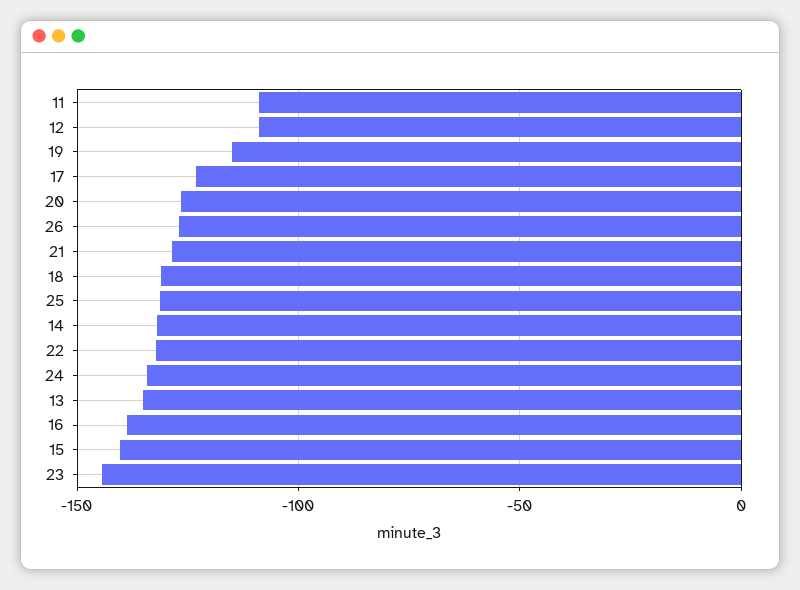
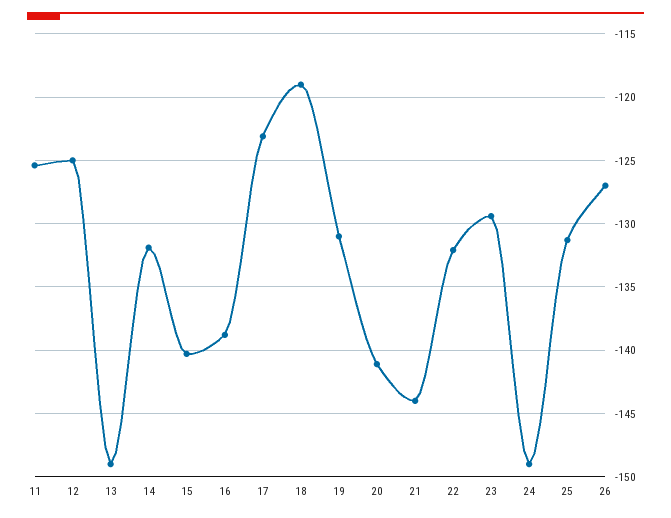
  {
-   "11": -110,
+   "11": -125.5,
-   "12": -110,
+   "12": -125,
-   "19": -115,
+   "19": -131,
    "17": -123,
-   "20": -125,
+   "20": -141,
    "26": -127,
-   "21": -130,
+   "21": -144,
-   "18": -130,
+   "18": -119,
    "25": -131.5,
    "14": -132,
    "22": -132,
-   "24": -135,
+   "24": -149,
-   "13": -135,
+   "13": -149,
    "16": -139,
    "15": -140.5,
-   "23": -145
+   "23": -129.5
  }

